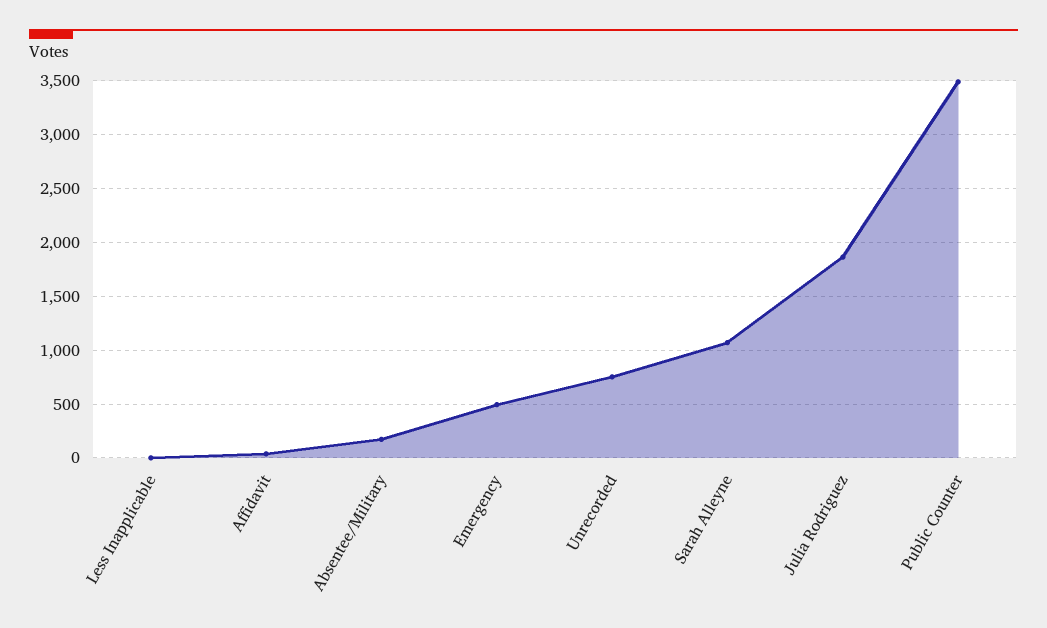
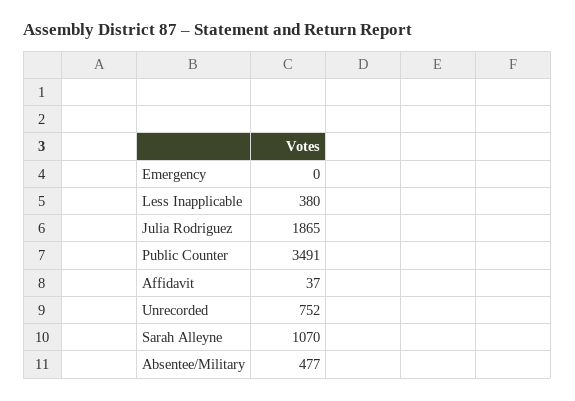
  {
-   "Less Inapplicable": 0,
+   "Less Inapplicable": 380,
    "Affidavit": 37,
-   "Absentee/Military": 200,
+   "Absentee/Military": 477,
-   "Emergency": 500,
+   "Emergency": 0,
    "Unrecorded": 752,
    "Sarah Alleyne": 1070,
    "Julia Rodriguez": 1865,
    "Public Counter": 3491
  }

